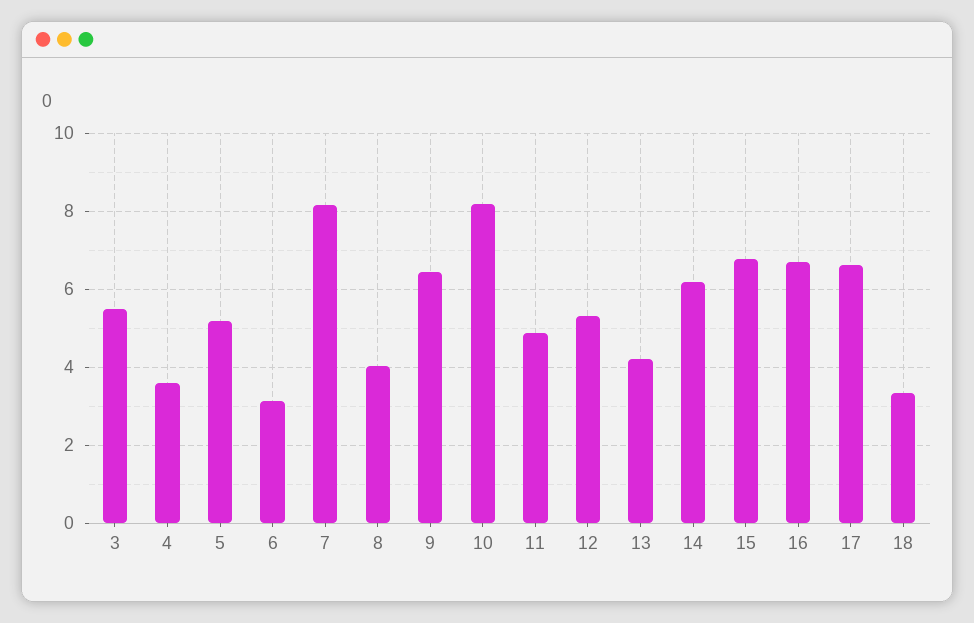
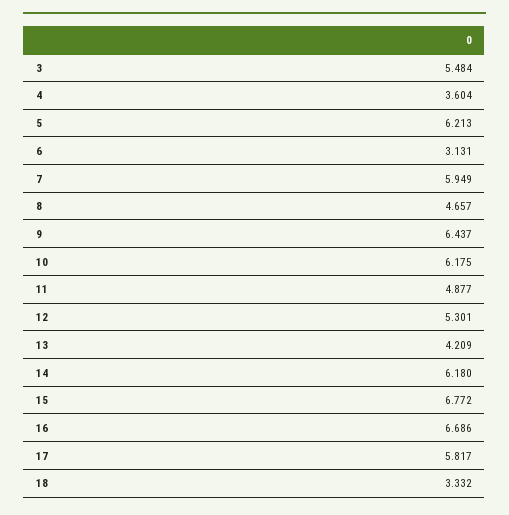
  {
    "3": 5.484,
    "4": 3.604,
-   "5": 5.2,
+   "5": 6.213,
    "6": 3.131,
-   "7": 8.2,
+   "7": 5.949,
-   "8": 4,
+   "8": 4.657,
    "9": 6.437,
-   "10": 8.2,
+   "10": 6.175,
    "11": 4.877,
    "12": 5.301,
    "13": 4.209,
    "14": 6.18,
    "15": 6.772,
    "16": 6.686,
-   "17": 6.6,
+   "17": 5.817,
    "18": 3.332
  }

